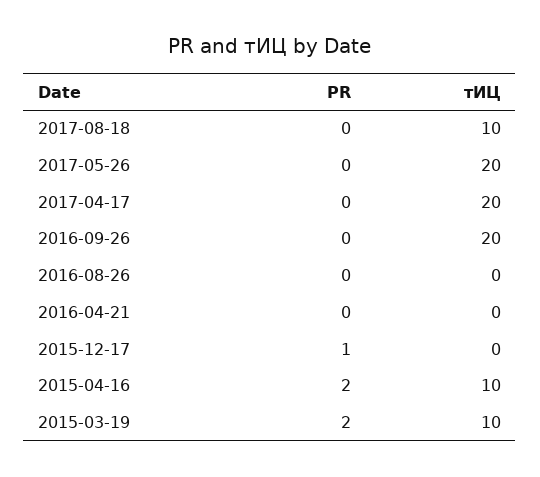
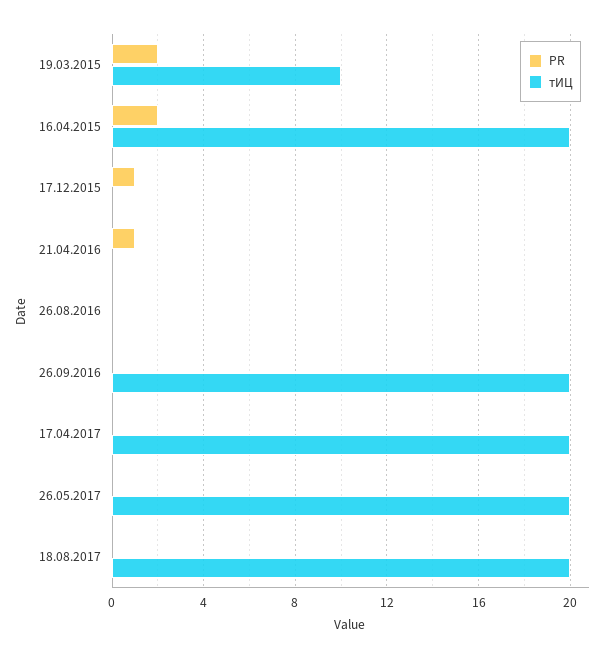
  {
    "PR": {
      "2017-08-18": 0,
      "2017-05-26": 0,
      "2017-04-17": 0,
      "2016-09-26": 0,
      "2016-08-26": 0,
-     "2016-04-21": 0,
+     "2016-04-21": 1,
      "2015-12-17": 1,
      "2015-04-16": 2,
      "2015-03-19": 2
    },
    "тИЦ": {
-     "2017-08-18": 10,
+     "2017-08-18": 20,
      "2017-05-26": 20,
      "2017-04-17": 20,
      "2016-09-26": 20,
      "2016-08-26": 0,
      "2016-04-21": 0,
      "2015-12-17": 0,
-     "2015-04-16": 10,
+     "2015-04-16": 20,
      "2015-03-19": 10
    }
  }

